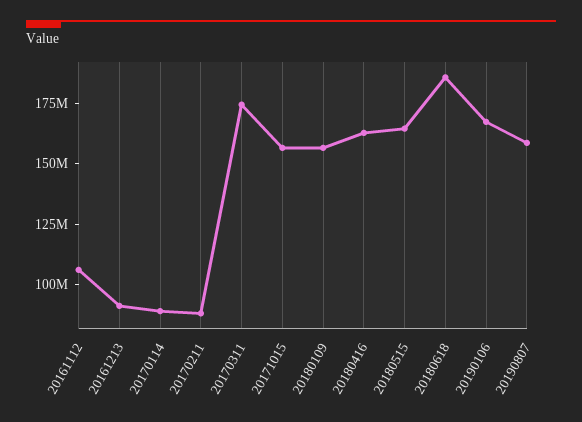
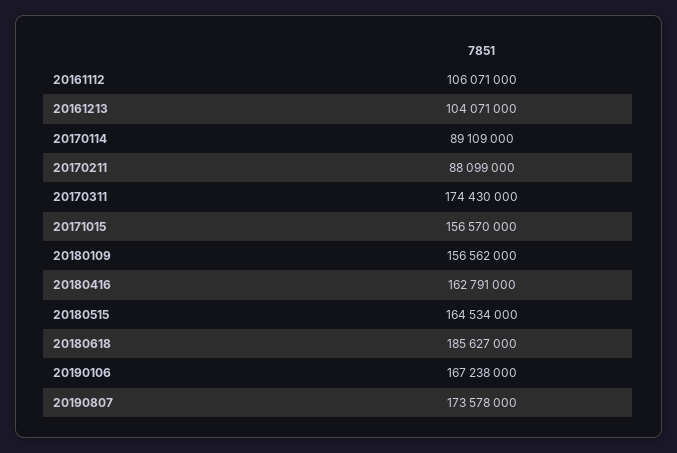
  {
    "20161112": 106071000,
-   "20161213": 90000000,
+   "20161213": 104071000,
    "20170114": 89109000,
    "20170211": 88099000,
    "20170311": 174430000,
    "20171015": 156570000,
    "20180109": 156562000,
    "20180416": 162791000,
    "20180515": 164534000,
    "20180618": 185627000,
    "20190106": 167238000,
-   "20190807": 160000000
+   "20190807": 173578000
  }

